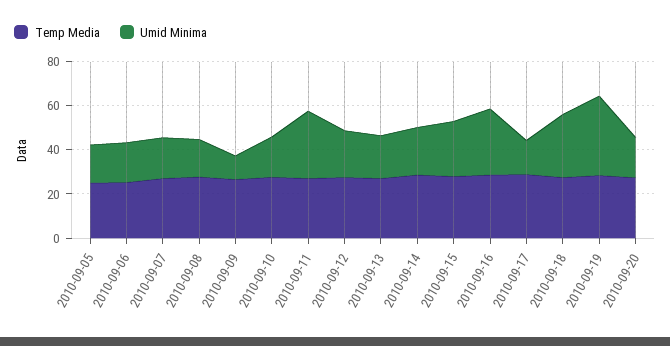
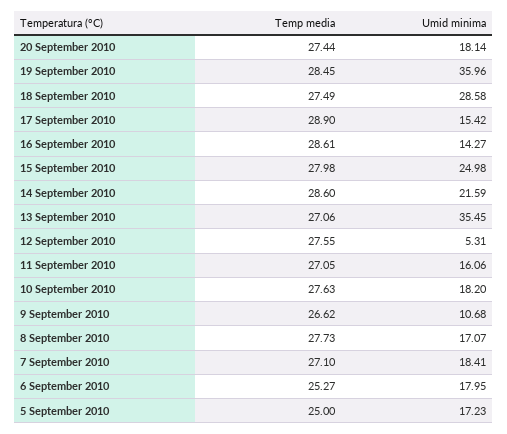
  {
    "Temp Media": {
      "2010-09-05": 25,
      "2010-09-06": 25.27,
      "2010-09-07": 27.1,
      "2010-09-08": 27.73,
      "2010-09-09": 26.62,
      "2010-09-10": 27.63,
      "2010-09-11": 27.05,
      "2010-09-12": 27.55,
      "2010-09-13": 27.06,
      "2010-09-14": 28.6,
      "2010-09-15": 27.98,
      "2010-09-16": 28.61,
      "2010-09-17": 28.9,
      "2010-09-18": 27.49,
      "2010-09-19": 28.45,
      "2010-09-20": 27.44
    },
    "Umid Minima": {
      "2010-09-05": 17.23,
      "2010-09-06": 17.95,
      "2010-09-07": 18.41,
      "2010-09-08": 17.07,
      "2010-09-09": 10.68,
      "2010-09-10": 18.2,
-     "2010-09-11": 30,
+     "2010-09-11": 16.06,
-     "2010-09-12": 20,
+     "2010-09-12": 5.31,
-     "2010-09-13": 20,
+     "2010-09-13": 35.45,
      "2010-09-14": 21.59,
      "2010-09-15": 24.98,
-     "2010-09-16": 30,
+     "2010-09-16": 14.27,
      "2010-09-17": 15.42,
      "2010-09-18": 28.58,
      "2010-09-19": 35.96,
      "2010-09-20": 18.14
    }
  }

